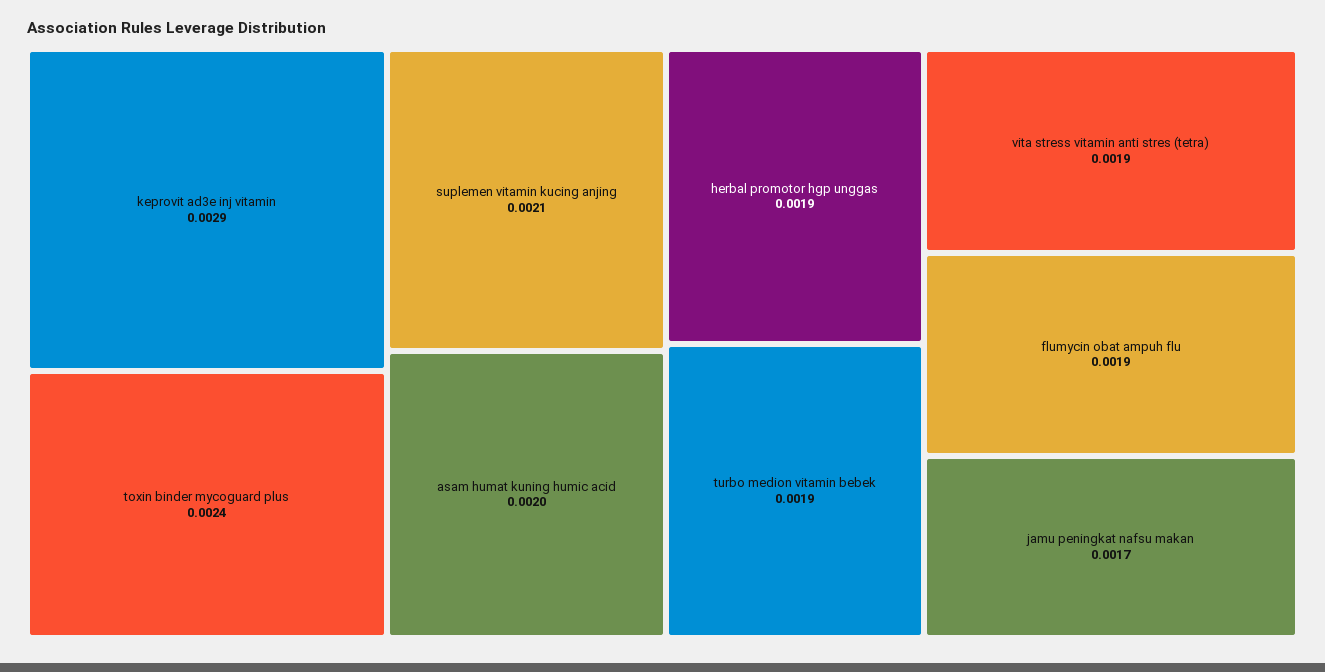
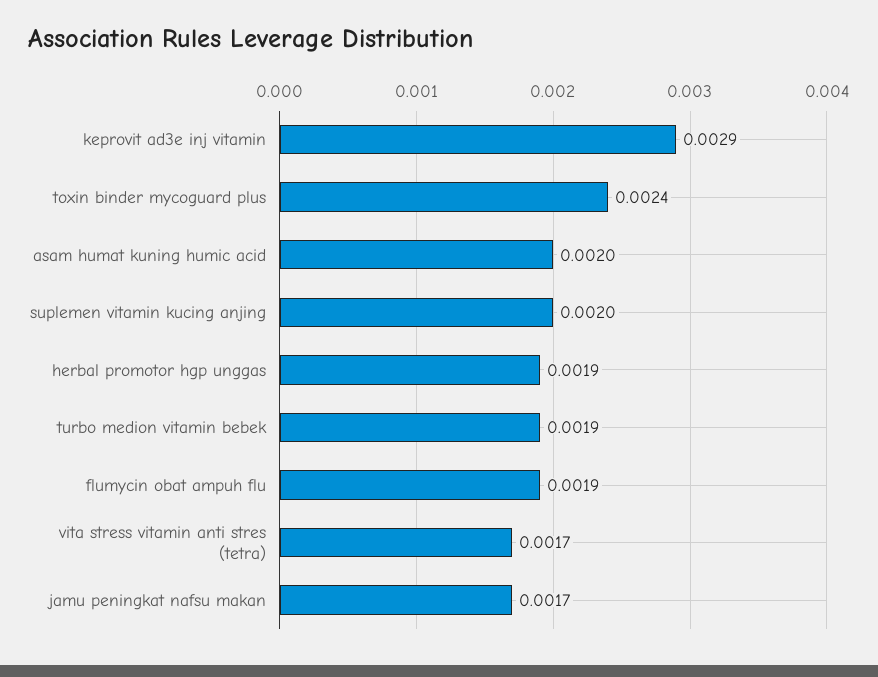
  {
    "keprovit ad3e inj vitamin": 0.0029,
    "toxin binder mycoguard plus": 0.0024,
-   "suplemen vitamin kucing anjing": 0.0021,
+   "suplemen vitamin kucing anjing": 0.002,
    "asam humat kuning humic acid": 0.002,
    "herbal promotor hgp unggas": 0.0019,
    "turbo medion vitamin bebek": 0.0019,
-   "vita stress vitamin anti stres (tetra)": 0.0019,
+   "vita stress vitamin anti stres (tetra)": 0.0017,
    "flumycin obat ampuh flu": 0.0019,
    "jamu peningkat nafsu makan": 0.0017
  }

